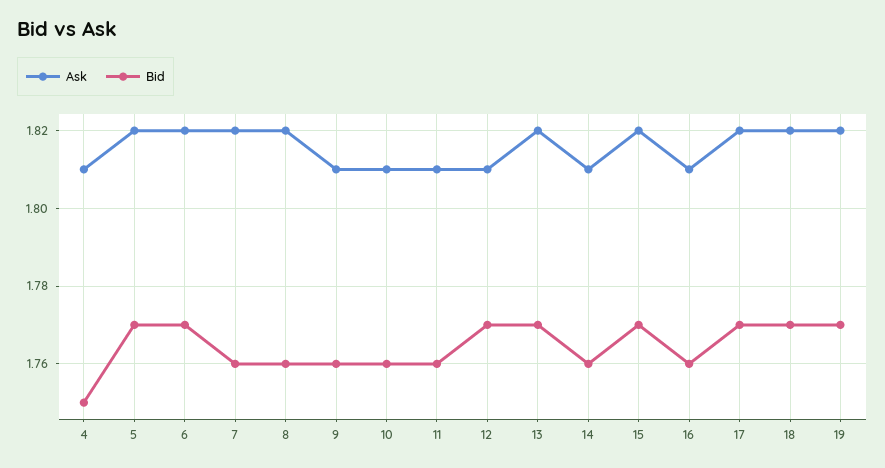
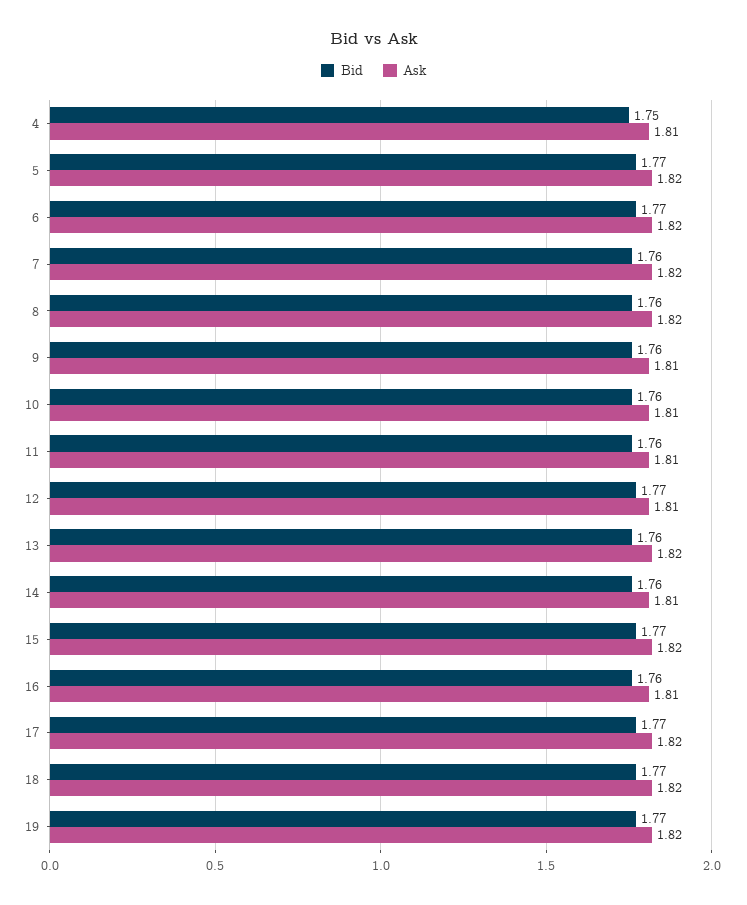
  {
    "Ask": {
      "4": 1.81,
      "5": 1.82,
      "6": 1.82,
      "7": 1.82,
      "8": 1.82,
      "9": 1.81,
      "10": 1.81,
      "11": 1.81,
      "12": 1.81,
      "13": 1.82,
      "14": 1.81,
      "15": 1.82,
      "16": 1.81,
      "17": 1.82,
      "18": 1.82,
      "19": 1.82
    },
    "Bid": {
      "4": 1.75,
      "5": 1.77,
      "6": 1.77,
      "7": 1.76,
      "8": 1.76,
      "9": 1.76,
      "10": 1.76,
      "11": 1.76,
      "12": 1.77,
-     "13": 1.77,
+     "13": 1.76,
      "14": 1.76,
      "15": 1.77,
      "16": 1.76,
      "17": 1.77,
      "18": 1.77,
      "19": 1.77
    }
  }

